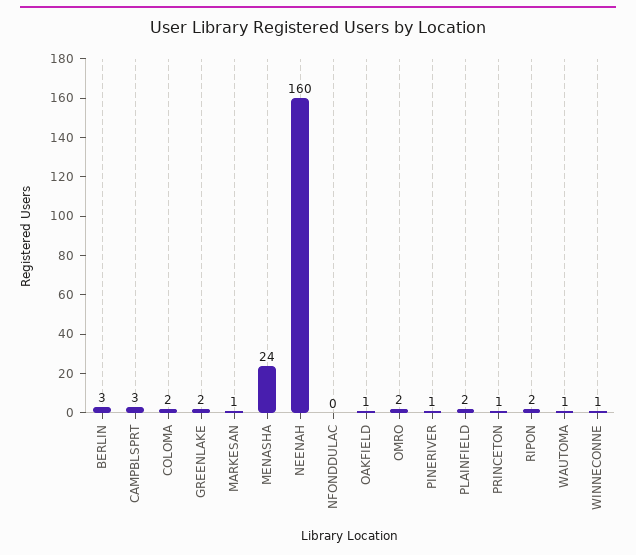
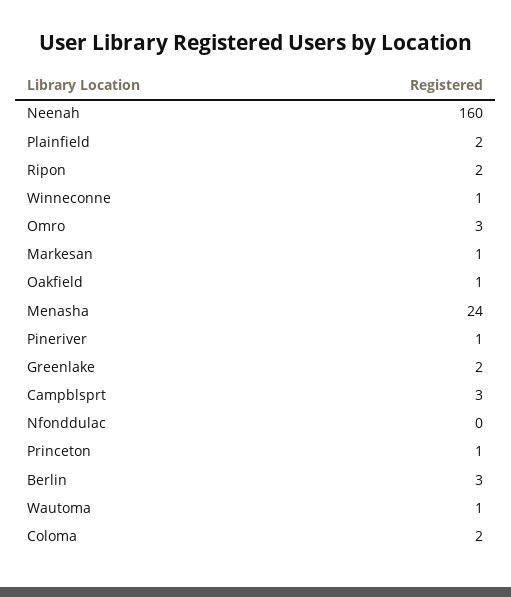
  {
    "BERLIN": 3,
    "CAMPBLSPRT": 3,
    "COLOMA": 2,
    "GREENLAKE": 2,
    "MARKESAN": 1,
    "MENASHA": 24,
    "NEENAH": 160,
    "NFONDDULAC": 0,
    "OAKFIELD": 1,
-   "OMRO": 2,
+   "OMRO": 3,
    "PINERIVER": 1,
    "PLAINFIELD": 2,
    "PRINCETON": 1,
    "RIPON": 2,
    "WAUTOMA": 1,
    "WINNECONNE": 1
  }

